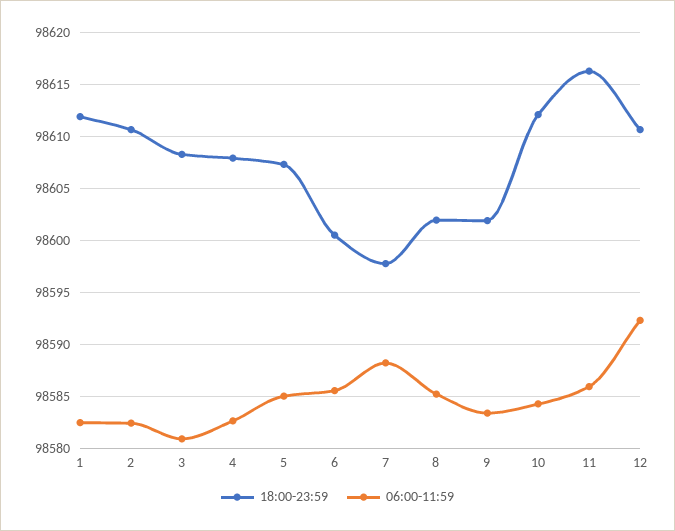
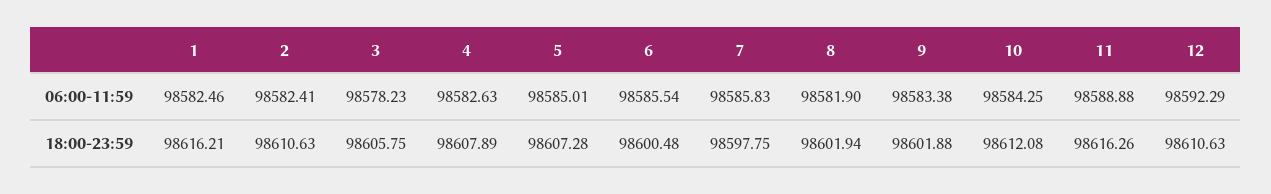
  {
    "18:00-23:59": {
-     "1": 98612,
+     "1": 98616.21,
      "2": 98610.63,
-     "3": 98608,
+     "3": 98605.75,
      "4": 98607.89,
      "5": 98607.28,
      "6": 98600.48,
      "7": 98597.75,
      "8": 98601.94,
      "9": 98601.88,
      "10": 98612.08,
      "11": 98616.26,
      "12": 98610.63
    },
    "06:00-11:59": {
      "1": 98582.46,
      "2": 98582.41,
-     "3": 98581,
+     "3": 98578.23,
      "4": 98582.63,
      "5": 98585.01,
      "6": 98585.54,
-     "7": 98588,
+     "7": 98585.83,
-     "8": 98585,
+     "8": 98581.9,
      "9": 98583.38,
      "10": 98584.25,
-     "11": 98586,
+     "11": 98588.88,
      "12": 98592.29
    }
  }

